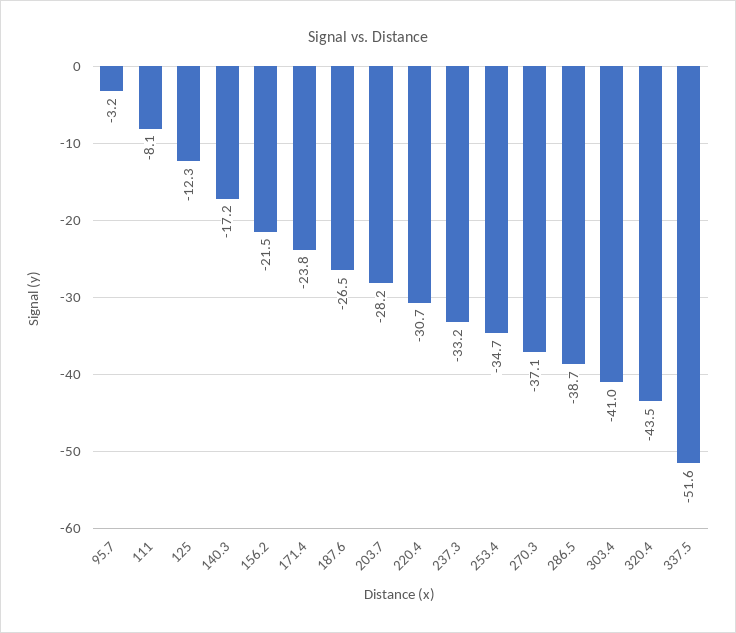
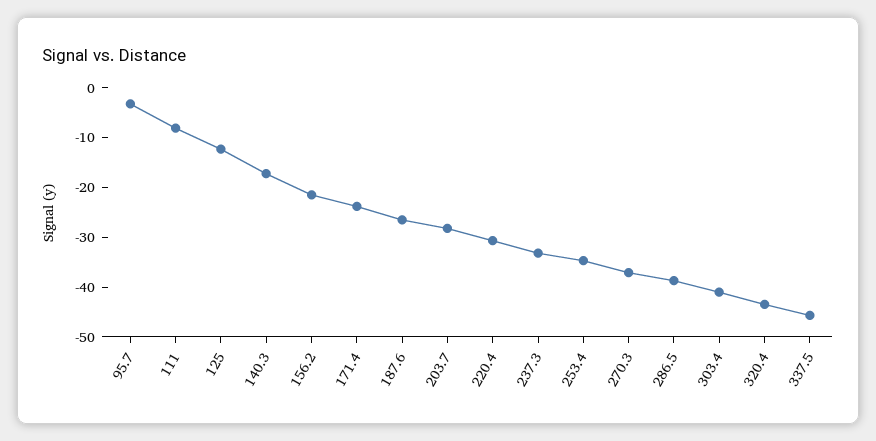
  {
    "95.7": -3.2,
    "111": -8.1,
    "125": -12.3,
    "140.3": -17.2,
    "156.2": -21.5,
    "171.4": -23.8,
    "187.6": -26.5,
    "203.7": -28.2,
    "220.4": -30.7,
    "237.3": -33.2,
    "253.4": -34.7,
    "270.3": -37.1,
    "286.5": -38.7,
    "303.4": -41,
    "320.4": -43.5,
-   "337.5": -51.6
+   "337.5": -46
  }

